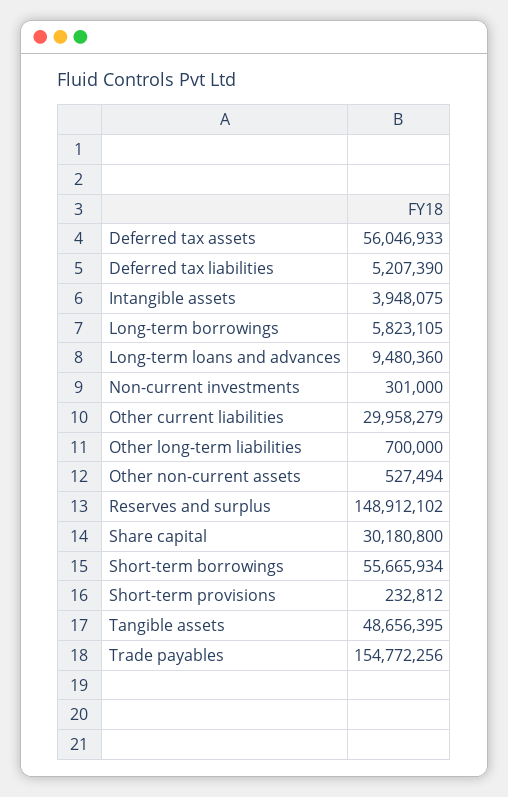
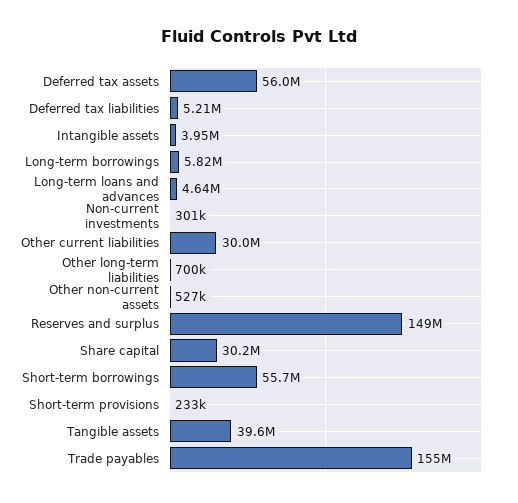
  {
    "Deferred tax assets": 56046933,
    "Deferred tax liabilities": 5207390,
    "Intangible assets": 3948075,
    "Long-term borrowings": 5823105,
-   "Long-term loans and advances": 9480360,
+   "Long-term loans and advances": 4640000,
    "Non-current investments": 301000,
    "Other current liabilities": 29958279,
    "Other long-term liabilities": 700000,
    "Other non-current assets": 527494,
    "Reserves and surplus": 148912102,
    "Share capital": 30180800,
    "Short-term borrowings": 55665934,
    "Short-term provisions": 232812,
-   "Tangible assets": 48656395,
+   "Tangible assets": 39600000,
    "Trade payables": 154772256
  }

